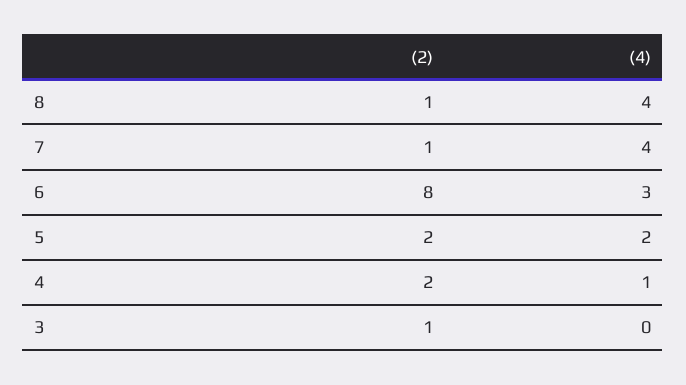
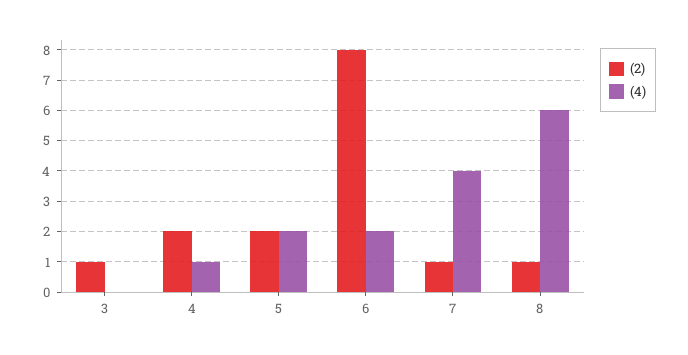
  {
    "(2)": {
      "8": 1,
      "7": 1,
      "6": 8,
      "5": 2,
      "4": 2,
      "3": 1
    },
    "(4)": {
-     "8": 4,
+     "8": 6,
      "7": 4,
-     "6": 3,
+     "6": 2,
      "5": 2,
      "4": 1,
      "3": 0
    }
  }

